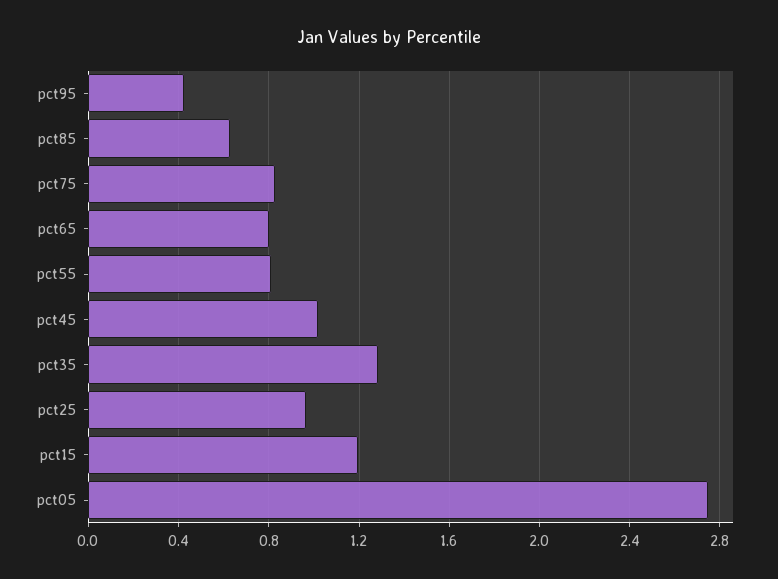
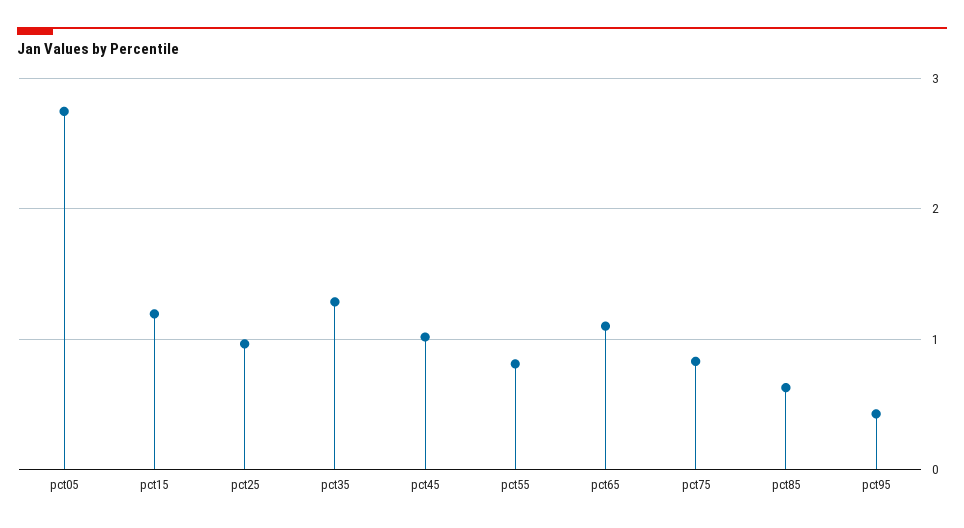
  {
    "pct95": 0.45,
    "pct85": 0.65,
    "pct75": 0.85,
-   "pct65": 0.8,
+   "pct65": 1.1,
    "pct55": 0.8,
    "pct45": 1,
    "pct35": 1.3,
    "pct25": 0.95,
    "pct15": 1.2,
    "pct05": 2.75
  }

